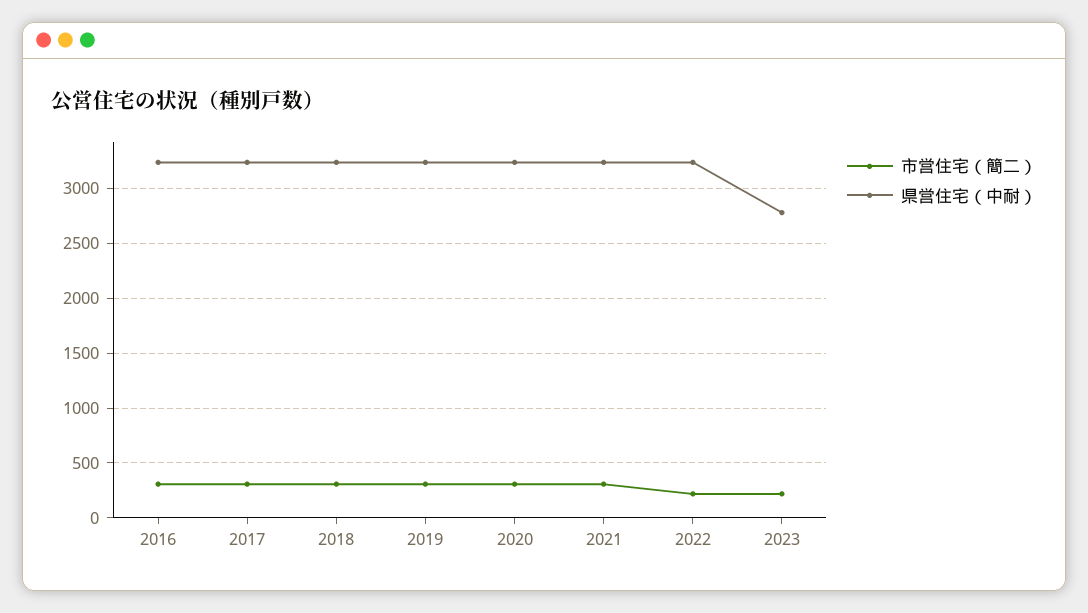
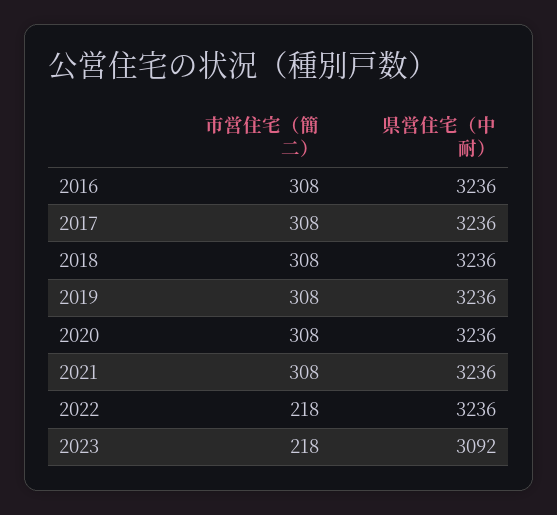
  {
    "市営住宅（簡二）": {
      "2016": 308,
      "2017": 308,
      "2018": 308,
      "2019": 308,
      "2020": 308,
      "2021": 308,
      "2022": 218,
      "2023": 218
    },
    "県営住宅（中耐）": {
      "2016": 3236,
      "2017": 3236,
      "2018": 3236,
      "2019": 3236,
      "2020": 3236,
      "2021": 3236,
      "2022": 3236,
-     "2023": 2800
+     "2023": 3092
    }
  }

